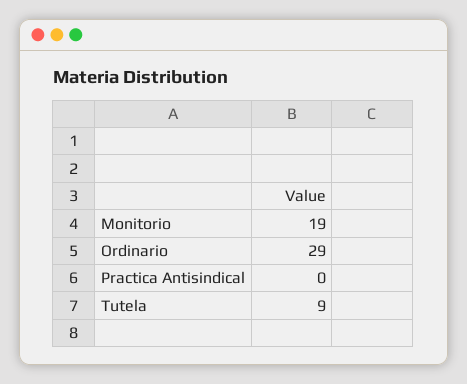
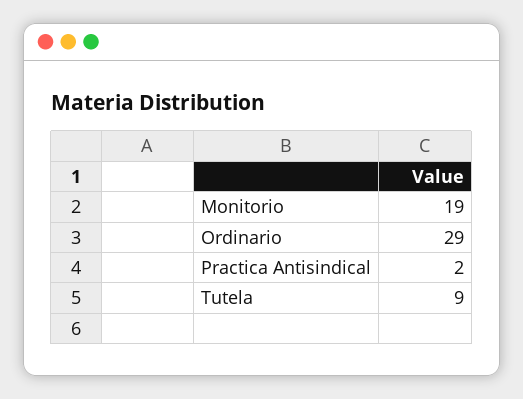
  {
    "Monitorio": 19,
    "Ordinario": 29,
-   "Practica Antisindical": 0,
+   "Practica Antisindical": 2,
    "Tutela": 9
  }

